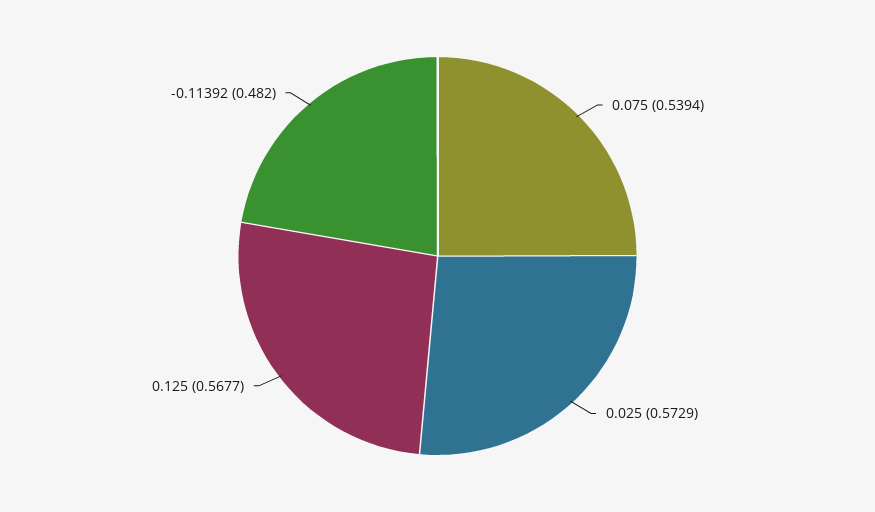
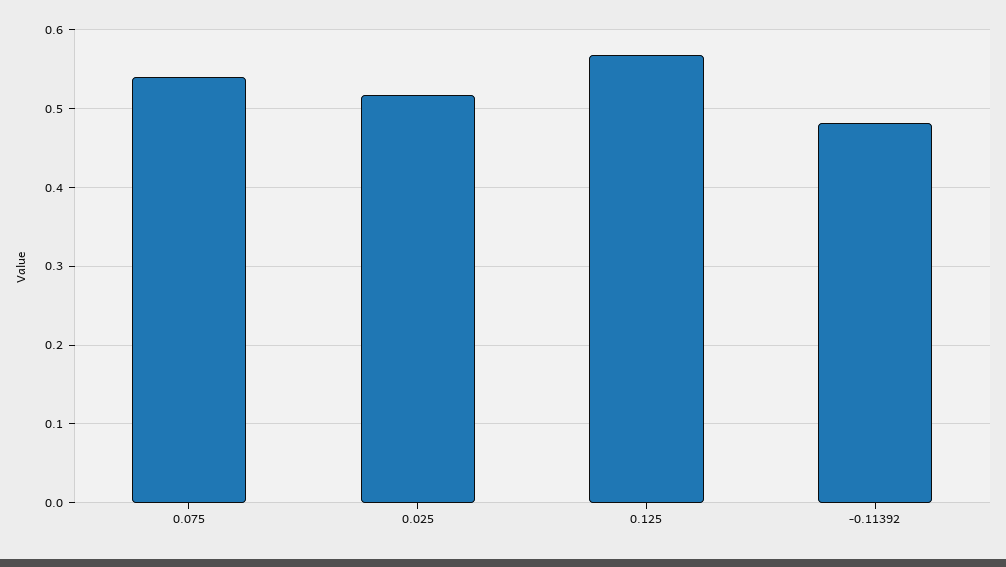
  {
    "0.075": 0.5394,
-   "0.025": 0.5729,
+   "0.025": 0.52,
    "0.125": 0.5677,
    "-0.11392": 0.482
  }

